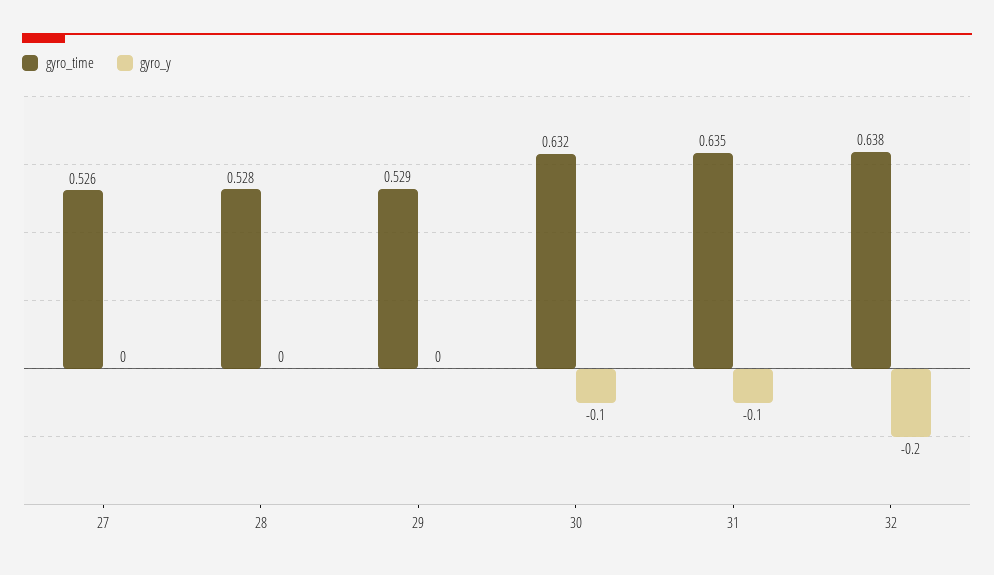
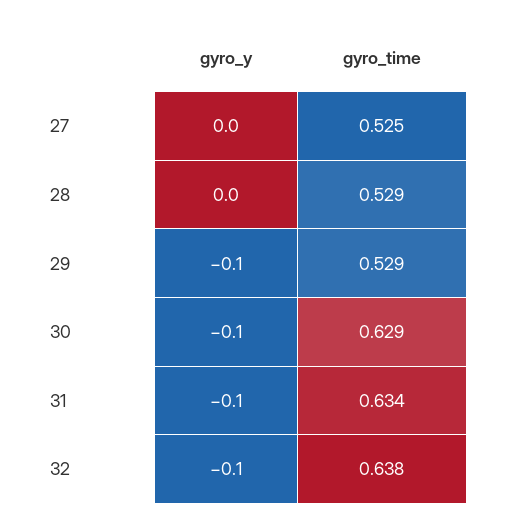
  {
    "gyro_time": {
-     "27": 0.526,
+     "27": 0.525,
-     "28": 0.528,
+     "28": 0.529,
      "29": 0.529,
-     "30": 0.632,
+     "30": 0.629,
-     "31": 0.635,
+     "31": 0.634,
      "32": 0.638
    },
    "gyro_y": {
      "27": 0,
      "28": 0,
-     "29": 0,
+     "29": -0.1,
      "30": -0.1,
      "31": -0.1,
-     "32": -0.2
+     "32": -0.1
    }
  }

